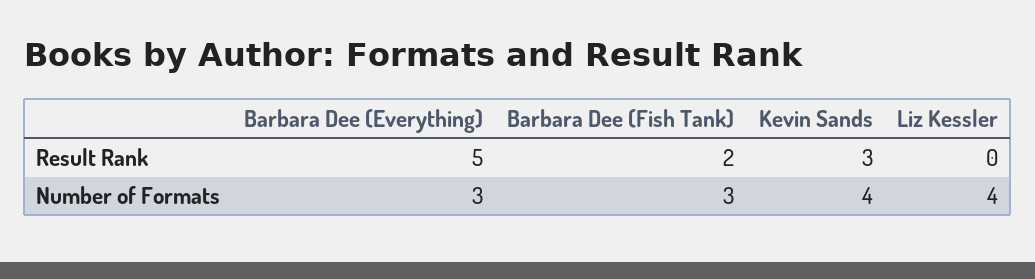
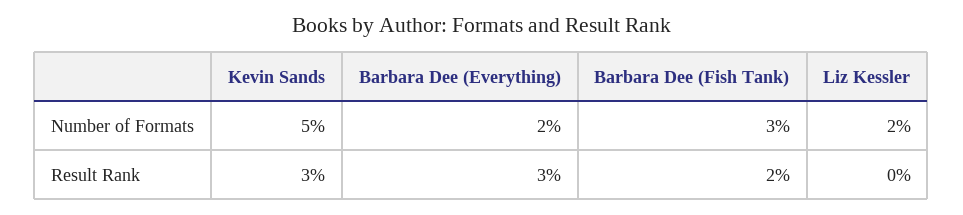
  {
    "Barbara Dee (Everything)": {
-     "Result Rank": 5,
+     "Result Rank": 3,
-     "Number of Formats": 3
+     "Number of Formats": 2
    },
    "Barbara Dee (Fish Tank)": {
      "Result Rank": 2,
      "Number of Formats": 3
    },
    "Kevin Sands": {
      "Result Rank": 3,
-     "Number of Formats": 4
+     "Number of Formats": 5
    },
    "Liz Kessler": {
      "Result Rank": 0,
-     "Number of Formats": 4
+     "Number of Formats": 2
    }
  }

